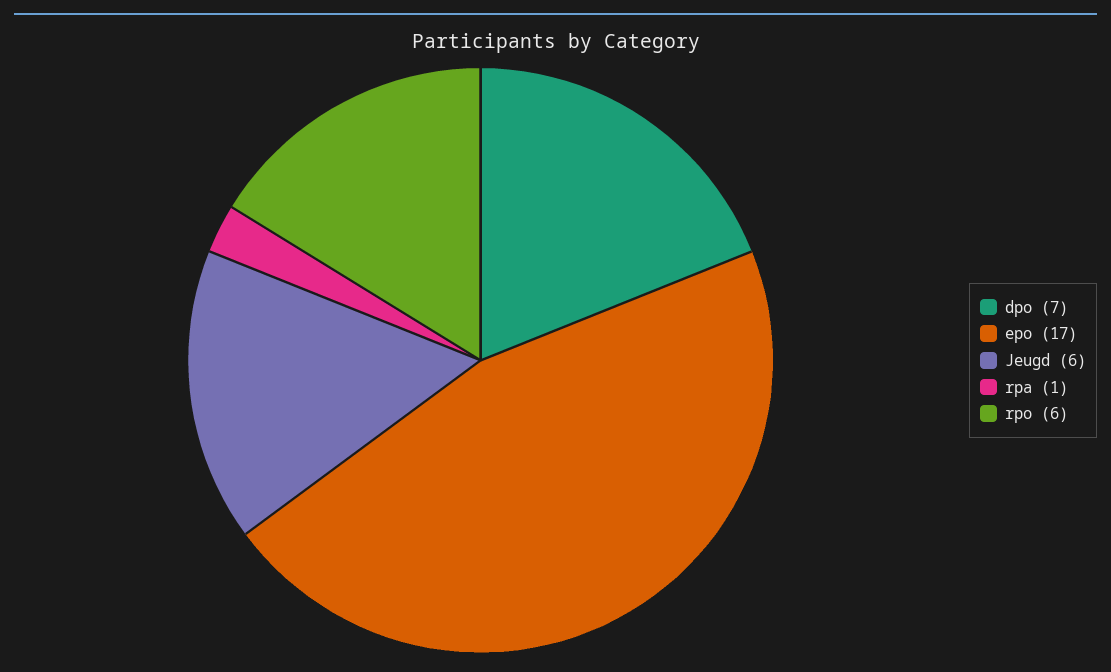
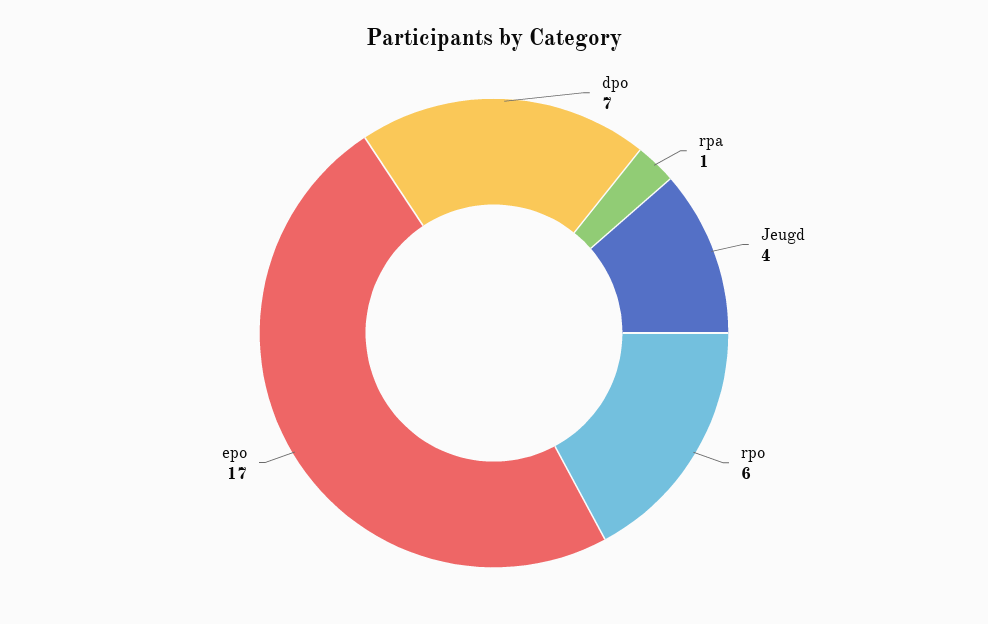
  {
    "dpo": 7,
    "epo": 17,
-   "Jeugd": 6,
+   "Jeugd": 4,
    "rpa": 1,
    "rpo": 6
  }

